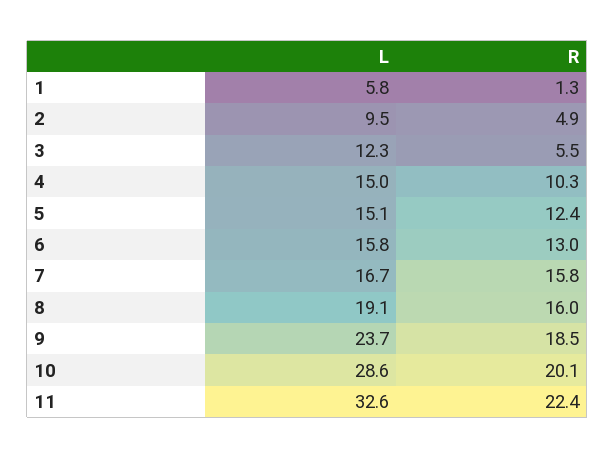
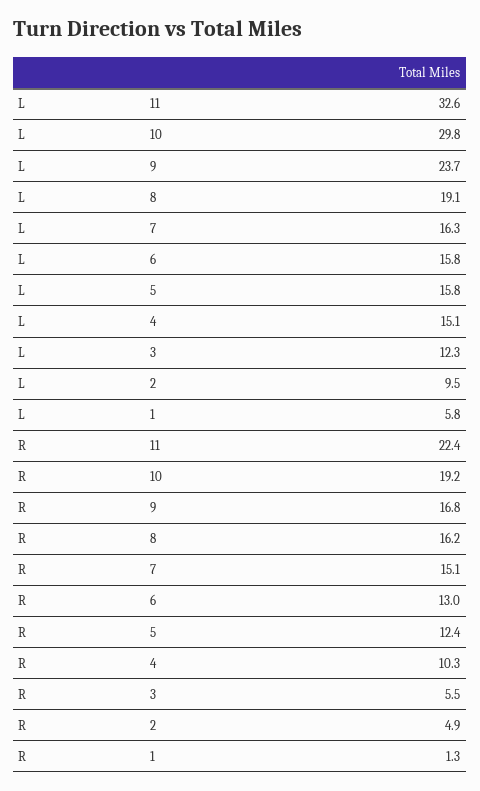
  {
    "L": {
      "1": 5.8,
      "2": 9.5,
      "3": 12.3,
-     "4": 15,
+     "4": 15.1,
-     "5": 15.1,
+     "5": 15.8,
      "6": 15.8,
-     "7": 16.7,
+     "7": 16.3,
      "8": 19.1,
      "9": 23.7,
-     "10": 28.6,
+     "10": 29.8,
      "11": 32.6
    },
    "R": {
      "1": 1.3,
      "2": 4.9,
      "3": 5.5,
      "4": 10.3,
      "5": 12.4,
      "6": 13,
-     "7": 15.8,
+     "7": 15.1,
-     "8": 16,
+     "8": 16.2,
-     "9": 18.5,
+     "9": 16.8,
-     "10": 20.1,
+     "10": 19.2,
      "11": 22.4
    }
  }

